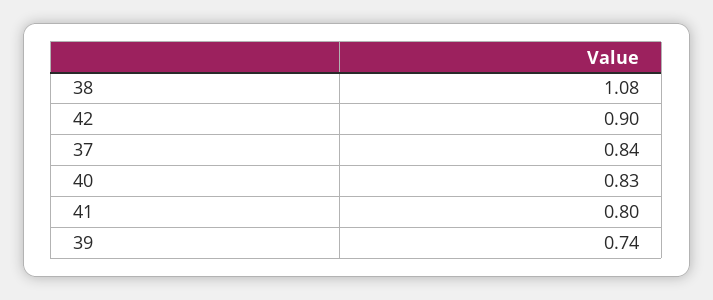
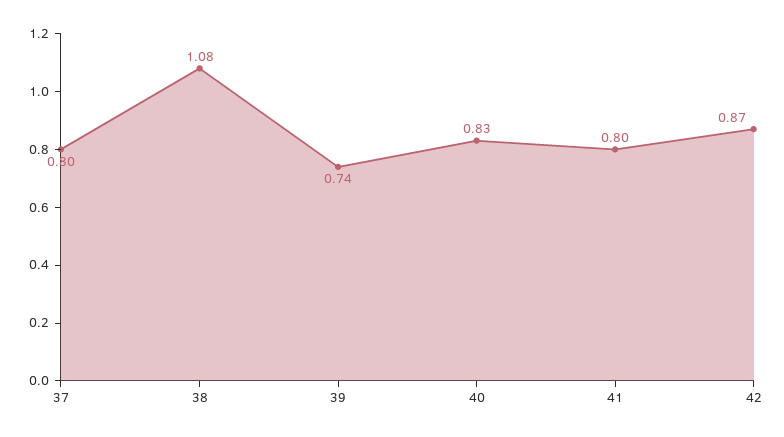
  {
    "38": 1.08,
-   "42": 0.9,
+   "42": 0.87,
-   "37": 0.84,
+   "37": 0.8,
    "40": 0.83,
    "41": 0.8,
    "39": 0.74
  }

